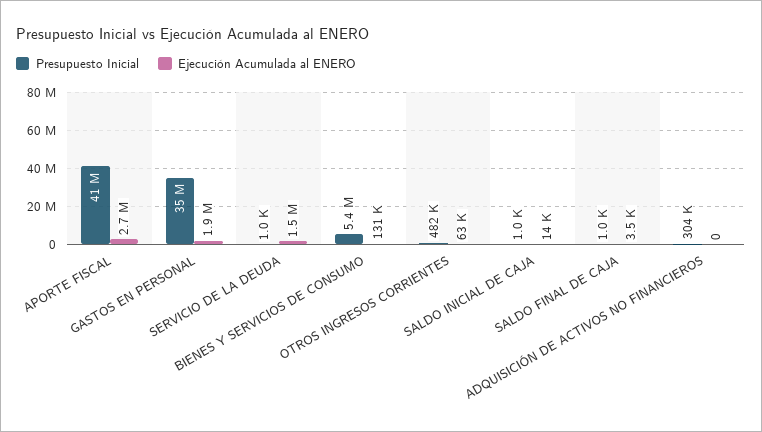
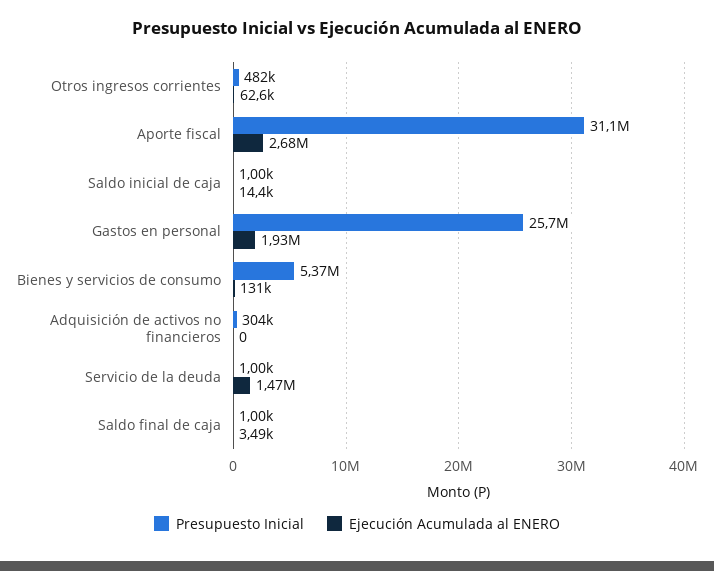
  {
    "Presupuesto Inicial": {
-     "APORTE FISCAL": 41000000,
+     "APORTE FISCAL": 31100000,
-     "GASTOS EN PERSONAL": 35000000,
+     "GASTOS EN PERSONAL": 25700000,
      "SERVICIO DE LA DEUDA": 1000,
      "BIENES Y SERVICIOS DE CONSUMO": 5370000,
      "OTROS INGRESOS CORRIENTES": 482000,
      "SALDO INICIAL DE CAJA": 1000,
      "SALDO FINAL DE CAJA": 1000,
      "ADQUISICIÓN DE ACTIVOS NO FINANCIEROS": 304000
    },
    "Ejecución Acumulada al ENERO": {
      "APORTE FISCAL": 2680000,
      "GASTOS EN PERSONAL": 1930000,
      "SERVICIO DE LA DEUDA": 1470000,
      "BIENES Y SERVICIOS DE CONSUMO": 131000,
      "OTROS INGRESOS CORRIENTES": 62600,
      "SALDO INICIAL DE CAJA": 14400,
      "SALDO FINAL DE CAJA": 3490,
      "ADQUISICIÓN DE ACTIVOS NO FINANCIEROS": 0
    }
  }

